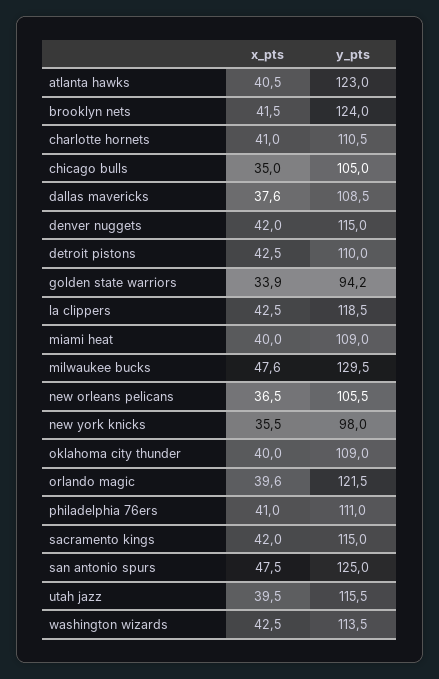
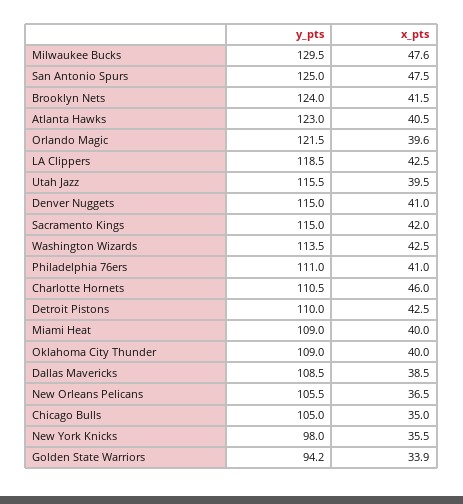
  {
    "x_pts": {
      "atlanta hawks": 40.5,
      "brooklyn nets": 41.5,
-     "charlotte hornets": 41,
+     "charlotte hornets": 46,
      "chicago bulls": 35,
-     "dallas mavericks": 37.6,
+     "dallas mavericks": 38.5,
-     "denver nuggets": 42,
+     "denver nuggets": 41,
      "detroit pistons": 42.5,
      "golden state warriors": 33.9,
      "la clippers": 42.5,
      "miami heat": 40,
      "milwaukee bucks": 47.6,
      "new orleans pelicans": 36.5,
      "new york knicks": 35.5,
      "oklahoma city thunder": 40,
      "orlando magic": 39.6,
      "philadelphia 76ers": 41,
      "sacramento kings": 42,
      "san antonio spurs": 47.5,
      "utah jazz": 39.5,
      "washington wizards": 42.5
    },
    "y_pts": {
      "atlanta hawks": 123,
      "brooklyn nets": 124,
      "charlotte hornets": 110.5,
      "chicago bulls": 105,
      "dallas mavericks": 108.5,
      "denver nuggets": 115,
      "detroit pistons": 110,
      "golden state warriors": 94.2,
      "la clippers": 118.5,
      "miami heat": 109,
      "milwaukee bucks": 129.5,
      "new orleans pelicans": 105.5,
      "new york knicks": 98,
      "oklahoma city thunder": 109,
      "orlando magic": 121.5,
      "philadelphia 76ers": 111,
      "sacramento kings": 115,
      "san antonio spurs": 125,
      "utah jazz": 115.5,
      "washington wizards": 113.5
    }
  }

